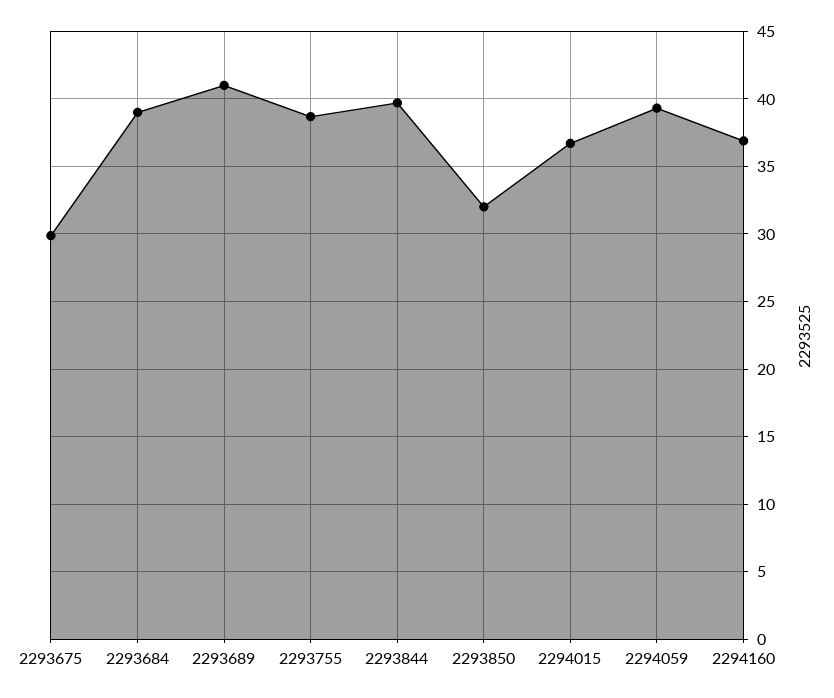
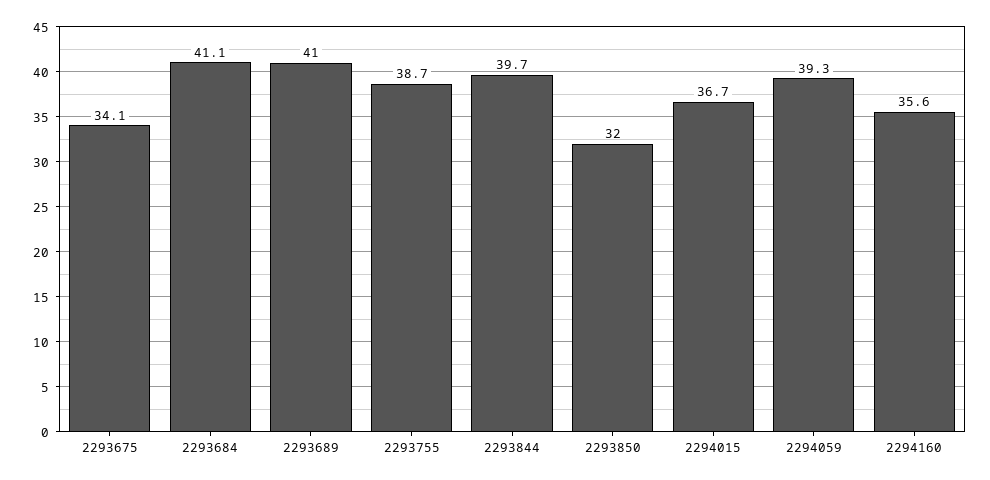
  {
-   "2293675": 30,
+   "2293675": 34.1,
-   "2293684": 39,
+   "2293684": 41.1,
    "2293689": 41,
    "2293755": 38.7,
    "2293844": 39.7,
    "2293850": 32,
    "2294015": 36.7,
    "2294059": 39.3,
-   "2294160": 37
+   "2294160": 35.6
  }

